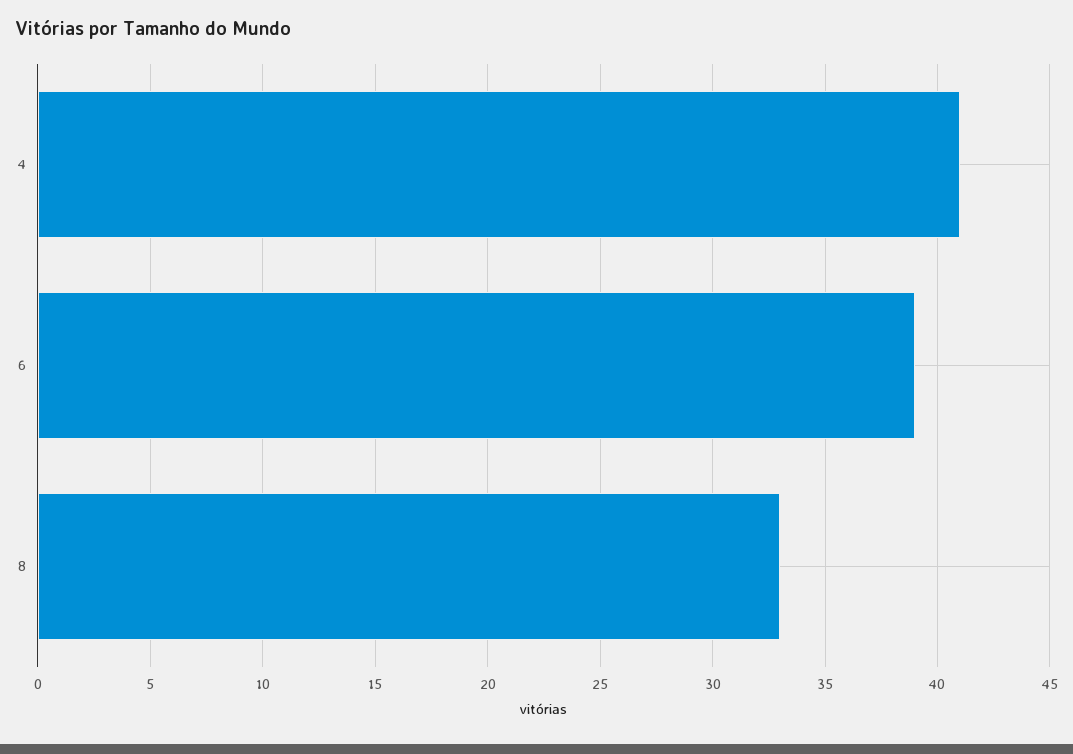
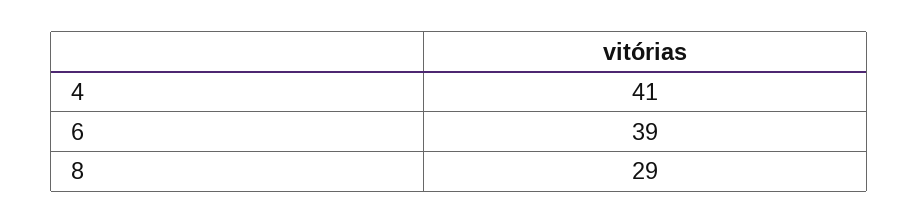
  {
    "4": 41,
    "6": 39,
-   "8": 33
+   "8": 29
  }

